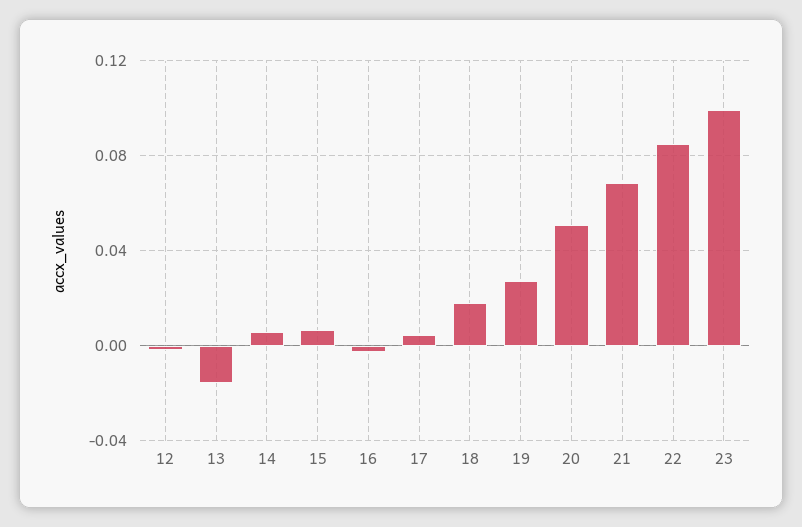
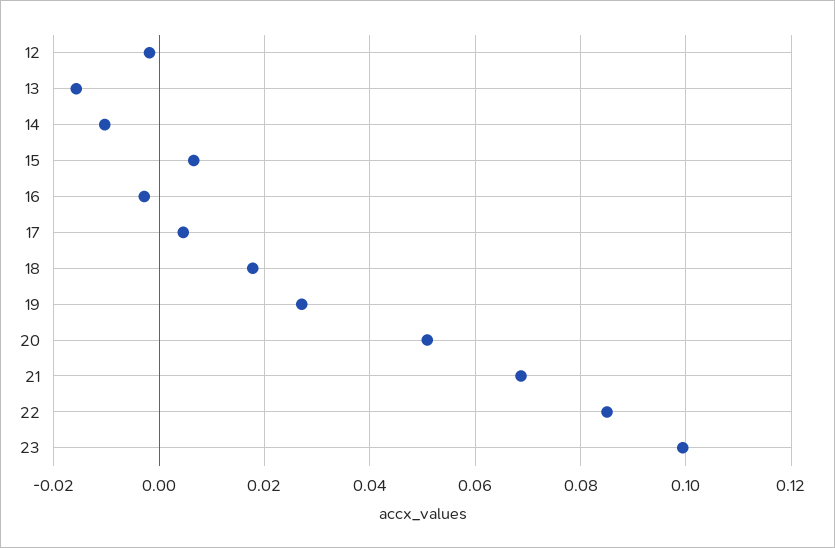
  {
    "12": -0.002,
    "13": -0.016,
-   "14": 0.005,
+   "14": -0.01,
    "15": 0.006,
    "16": -0.002,
    "17": 0.004,
    "18": 0.018,
    "19": 0.028,
    "20": 0.05,
    "21": 0.068,
    "22": 0.086,
    "23": 0.1
  }

